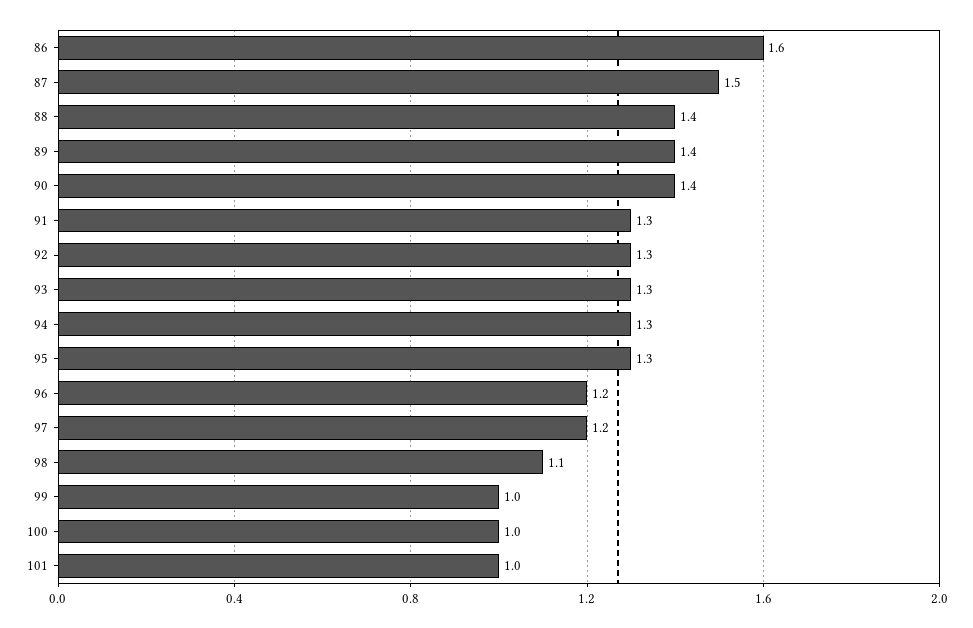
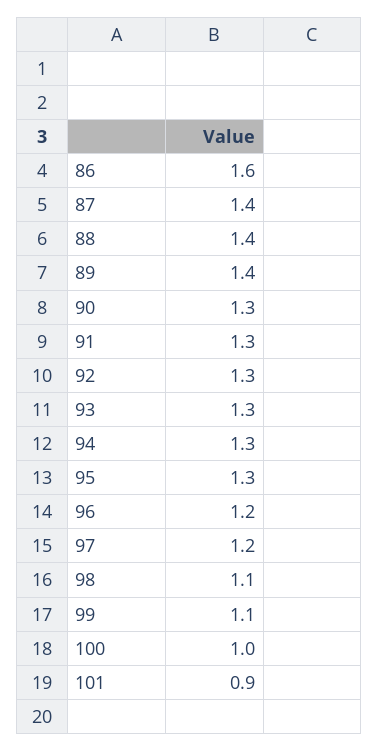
  {
    "86": 1.6,
-   "87": 1.5,
+   "87": 1.4,
    "88": 1.4,
    "89": 1.4,
-   "90": 1.4,
+   "90": 1.3,
    "91": 1.3,
    "92": 1.3,
    "93": 1.3,
    "94": 1.3,
    "95": 1.3,
    "96": 1.2,
    "97": 1.2,
    "98": 1.1,
-   "99": 1,
+   "99": 1.1,
    "100": 1,
-   "101": 1
+   "101": 0.9
  }

